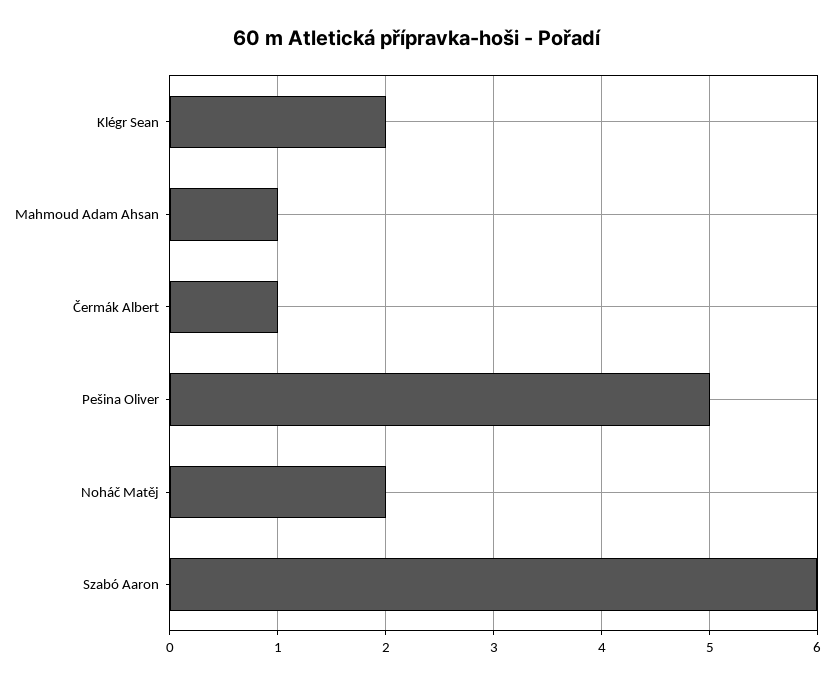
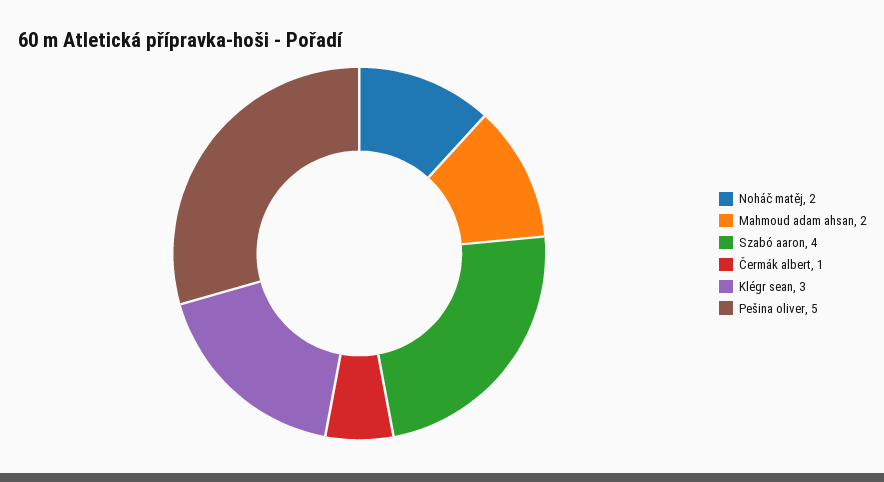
  {
-   "Klégr Sean": 2,
+   "Klégr Sean": 3,
-   "Mahmoud Adam Ahsan": 1,
+   "Mahmoud Adam Ahsan": 2,
    "Čermák Albert": 1,
    "Pešina Oliver": 5,
    "Noháč Matěj": 2,
-   "Szabó Aaron": 6
+   "Szabó Aaron": 4
  }

